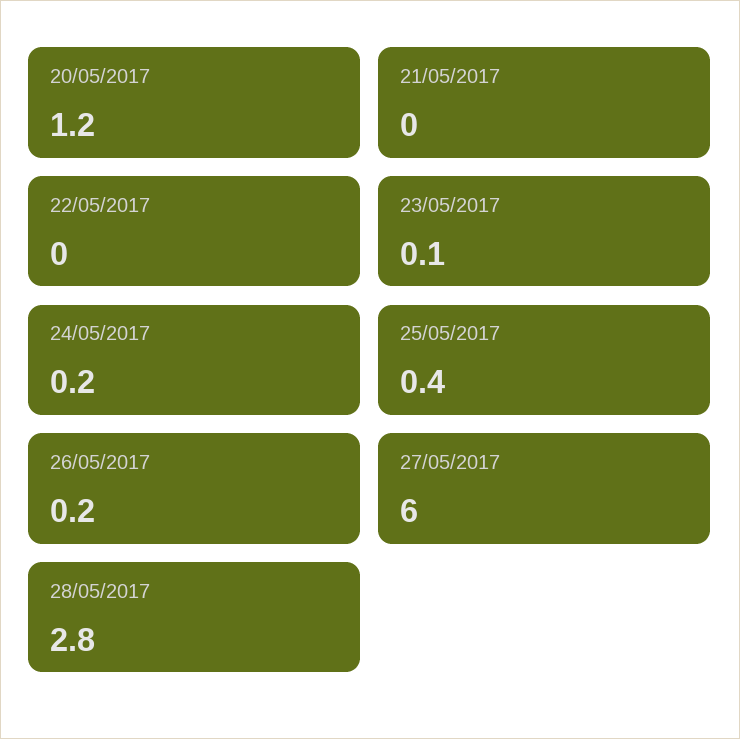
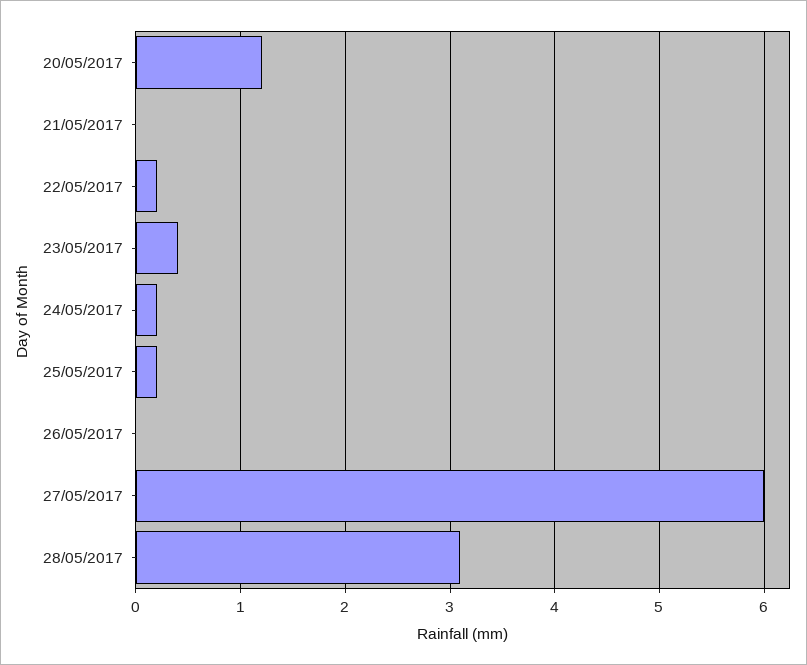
  {
    "20/05/2017": 1.2,
    "21/05/2017": 0,
-   "22/05/2017": 0,
+   "22/05/2017": 0.2,
-   "23/05/2017": 0.1,
+   "23/05/2017": 0.4,
    "24/05/2017": 0.2,
-   "25/05/2017": 0.4,
+   "25/05/2017": 0.2,
-   "26/05/2017": 0.2,
+   "26/05/2017": 0,
    "27/05/2017": 6,
-   "28/05/2017": 2.8
+   "28/05/2017": 3.1
  }

